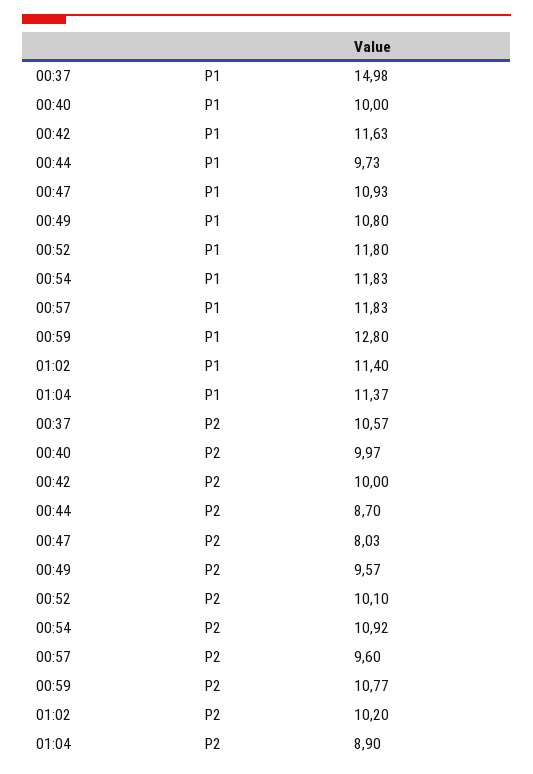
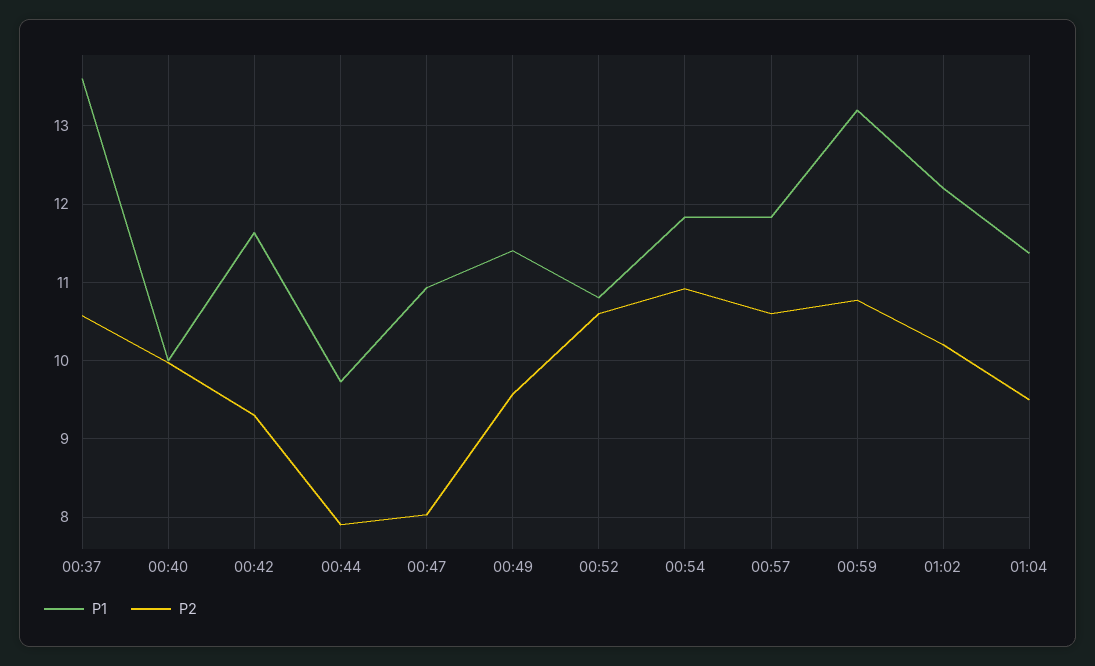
  {
    "P1": {
-     "00:37": 14.98,
+     "00:37": 13.6,
      "00:40": 10,
      "00:42": 11.63,
      "00:44": 9.73,
      "00:47": 10.93,
-     "00:49": 10.8,
+     "00:49": 11.4,
-     "00:52": 11.8,
+     "00:52": 10.8,
      "00:54": 11.83,
      "00:57": 11.83,
-     "00:59": 12.8,
+     "00:59": 13.2,
-     "01:02": 11.4,
+     "01:02": 12.2,
      "01:04": 11.37
    },
    "P2": {
      "00:37": 10.57,
      "00:40": 9.97,
-     "00:42": 10,
+     "00:42": 9.3,
-     "00:44": 8.7,
+     "00:44": 7.9,
      "00:47": 8.03,
      "00:49": 9.57,
-     "00:52": 10.1,
+     "00:52": 10.6,
      "00:54": 10.92,
-     "00:57": 9.6,
+     "00:57": 10.6,
      "00:59": 10.77,
      "01:02": 10.2,
-     "01:04": 8.9
+     "01:04": 9.5
    }
  }

